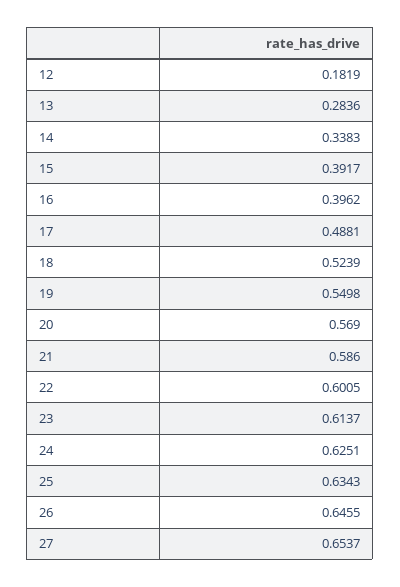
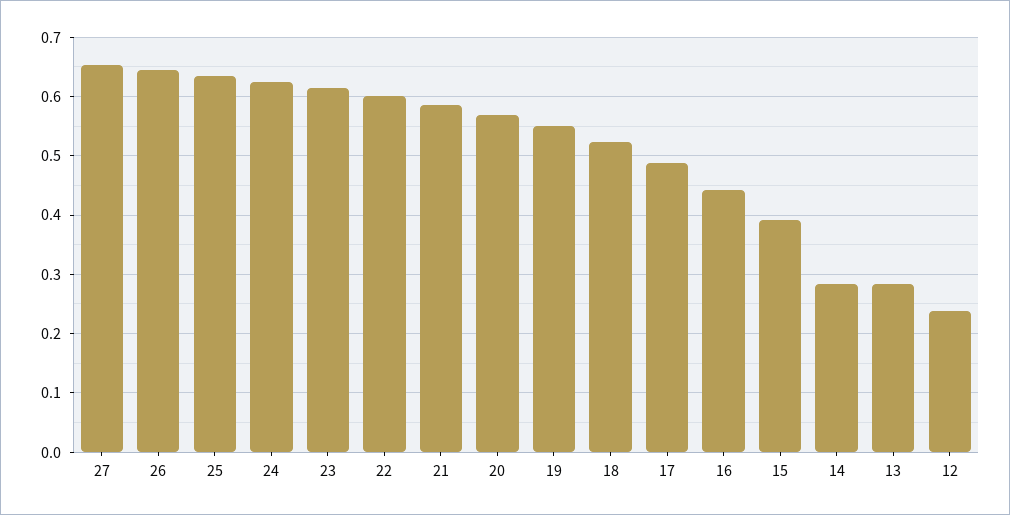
  {
-   "12": 0.1819,
+   "12": 0.24,
    "13": 0.2836,
-   "14": 0.3383,
+   "14": 0.28,
    "15": 0.3917,
-   "16": 0.3962,
+   "16": 0.44,
    "17": 0.4881,
    "18": 0.5239,
    "19": 0.5498,
    "20": 0.569,
    "21": 0.586,
    "22": 0.6005,
    "23": 0.6137,
    "24": 0.6251,
    "25": 0.6343,
    "26": 0.6455,
    "27": 0.6537
  }

